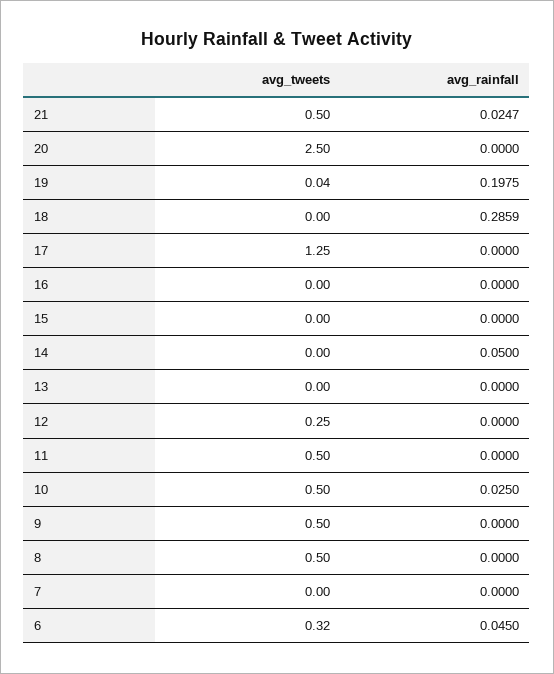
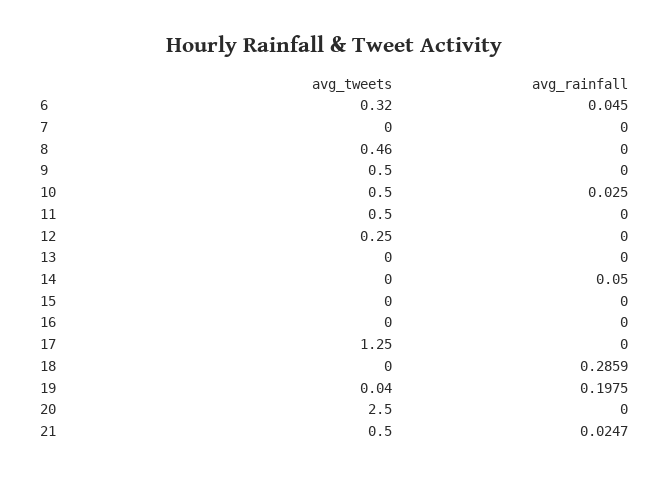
  {
    "avg_tweets": {
      "21": 0.5,
      "20": 2.5,
      "19": 0.04,
      "18": 0,
      "17": 1.25,
      "16": 0,
      "15": 0,
      "14": 0,
      "13": 0,
      "12": 0.25,
      "11": 0.5,
      "10": 0.5,
      "9": 0.5,
-     "8": 0.5,
+     "8": 0.46,
      "7": 0,
      "6": 0.32
    },
    "avg_rainfall": {
      "21": 0.0247,
      "20": 0,
      "19": 0.1975,
      "18": 0.2859,
      "17": 0,
      "16": 0,
      "15": 0,
      "14": 0.05,
      "13": 0,
      "12": 0,
      "11": 0,
      "10": 0.025,
      "9": 0,
      "8": 0,
      "7": 0,
      "6": 0.045
    }
  }

